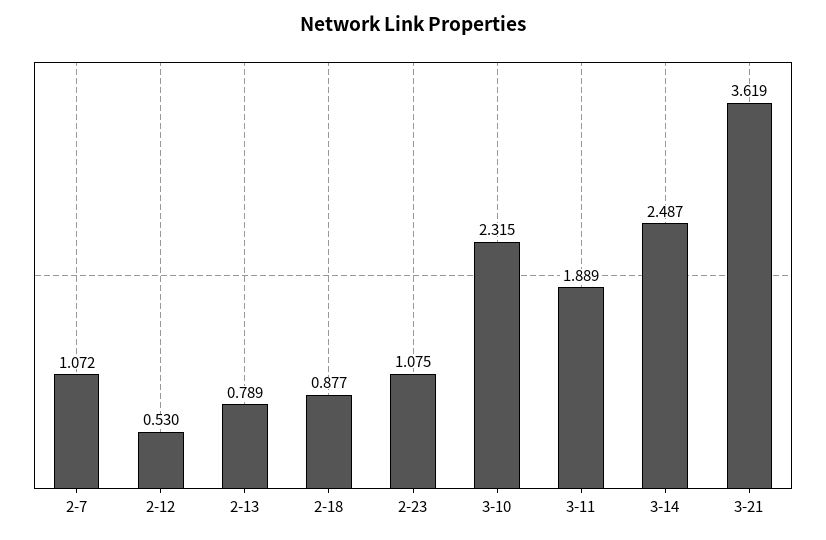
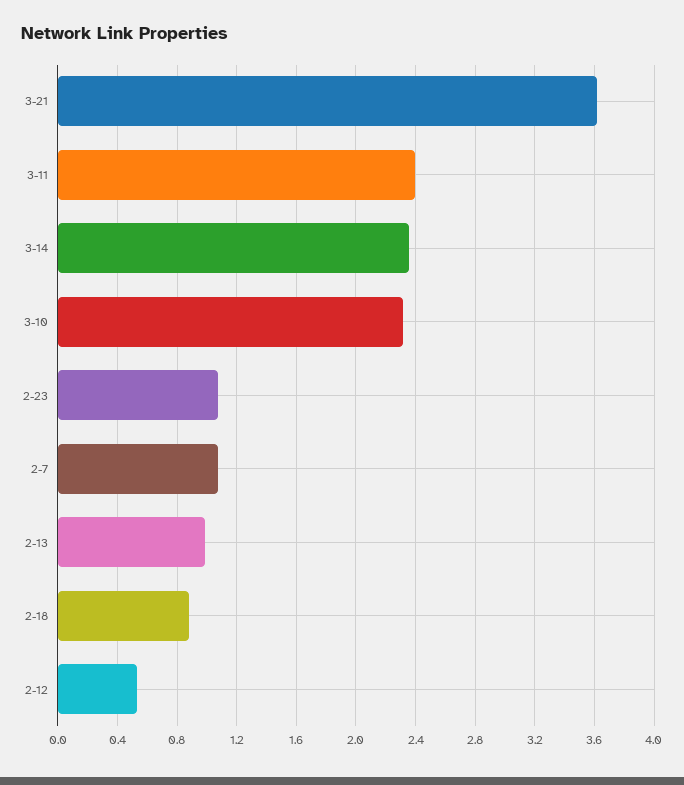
  {
    "2-7": 1.072,
    "2-12": 0.53,
-   "2-13": 0.789,
+   "2-13": 1,
    "2-18": 0.877,
    "2-23": 1.075,
    "3-10": 2.315,
-   "3-11": 1.889,
+   "3-11": 2.4,
-   "3-14": 2.487,
+   "3-14": 2.35,
    "3-21": 3.619
  }

